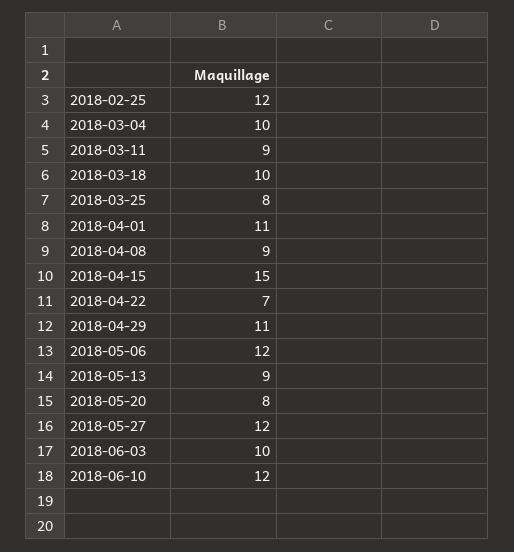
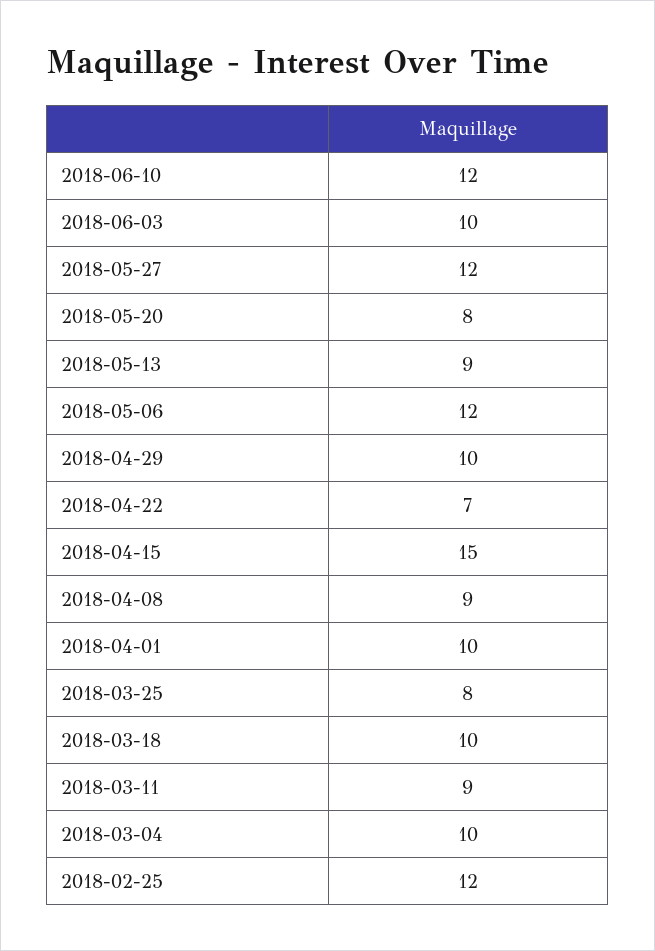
  {
    "2018-02-25": 12,
    "2018-03-04": 10,
    "2018-03-11": 9,
    "2018-03-18": 10,
    "2018-03-25": 8,
-   "2018-04-01": 11,
+   "2018-04-01": 10,
    "2018-04-08": 9,
    "2018-04-15": 15,
    "2018-04-22": 7,
-   "2018-04-29": 11,
+   "2018-04-29": 10,
    "2018-05-06": 12,
    "2018-05-13": 9,
    "2018-05-20": 8,
    "2018-05-27": 12,
    "2018-06-03": 10,
    "2018-06-10": 12
  }

